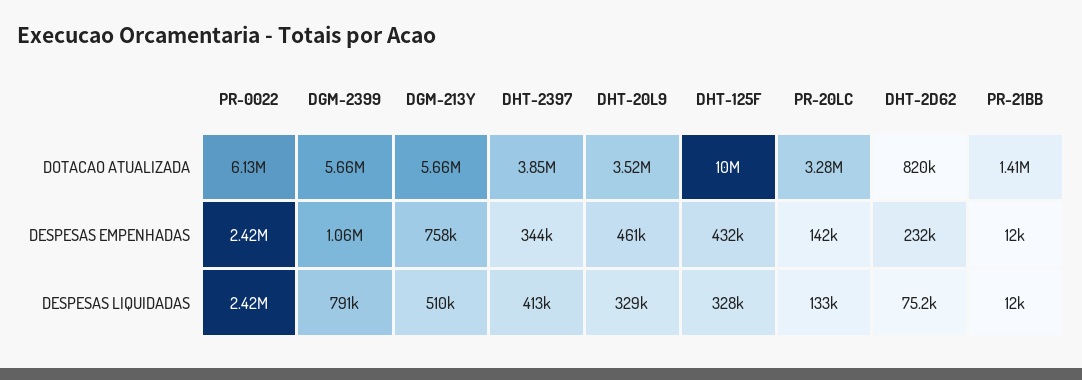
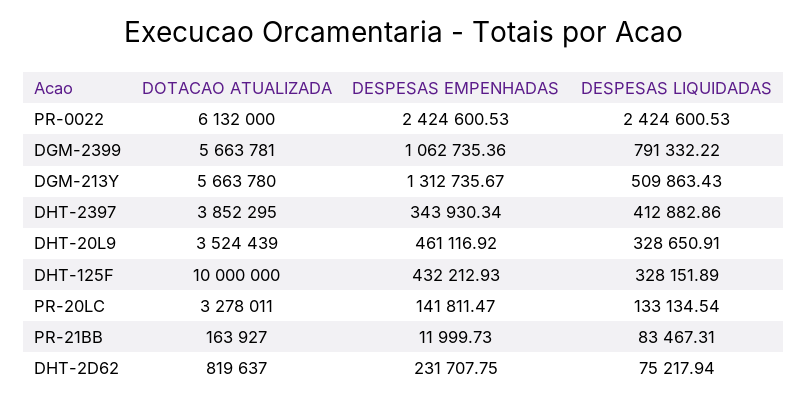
  {
    "PR-0022": {
      "DOTACAO ATUALIZADA": 6132000,
      "DESPESAS EMPENHADAS": 2424600.53,
      "DESPESAS LIQUIDADAS": 2424600.53
    },
    "DGM-2399": {
      "DOTACAO ATUALIZADA": 5663781,
      "DESPESAS EMPENHADAS": 1062735.36,
      "DESPESAS LIQUIDADAS": 791332.22
    },
    "DGM-213Y": {
      "DOTACAO ATUALIZADA": 5663780,
-     "DESPESAS EMPENHADAS": 758000,
+     "DESPESAS EMPENHADAS": 1312735.67,
      "DESPESAS LIQUIDADAS": 509863.43
    },
    "DHT-2397": {
      "DOTACAO ATUALIZADA": 3852295,
      "DESPESAS EMPENHADAS": 343930.34,
      "DESPESAS LIQUIDADAS": 412882.86
    },
    "DHT-20L9": {
      "DOTACAO ATUALIZADA": 3524439,
      "DESPESAS EMPENHADAS": 461116.92,
      "DESPESAS LIQUIDADAS": 328650.91
    },
    "DHT-125F": {
      "DOTACAO ATUALIZADA": 10000000,
      "DESPESAS EMPENHADAS": 432212.93,
      "DESPESAS LIQUIDADAS": 328151.89
    },
    "PR-20LC": {
      "DOTACAO ATUALIZADA": 3278011,
      "DESPESAS EMPENHADAS": 141811.47,
      "DESPESAS LIQUIDADAS": 133134.54
    },
    "DHT-2D62": {
      "DOTACAO ATUALIZADA": 819637,
      "DESPESAS EMPENHADAS": 231707.75,
      "DESPESAS LIQUIDADAS": 75217.94
    },
    "PR-21BB": {
-     "DOTACAO ATUALIZADA": 1410000,
+     "DOTACAO ATUALIZADA": 163927,
      "DESPESAS EMPENHADAS": 11999.73,
-     "DESPESAS LIQUIDADAS": 12000
+     "DESPESAS LIQUIDADAS": 83467.31
    }
  }

